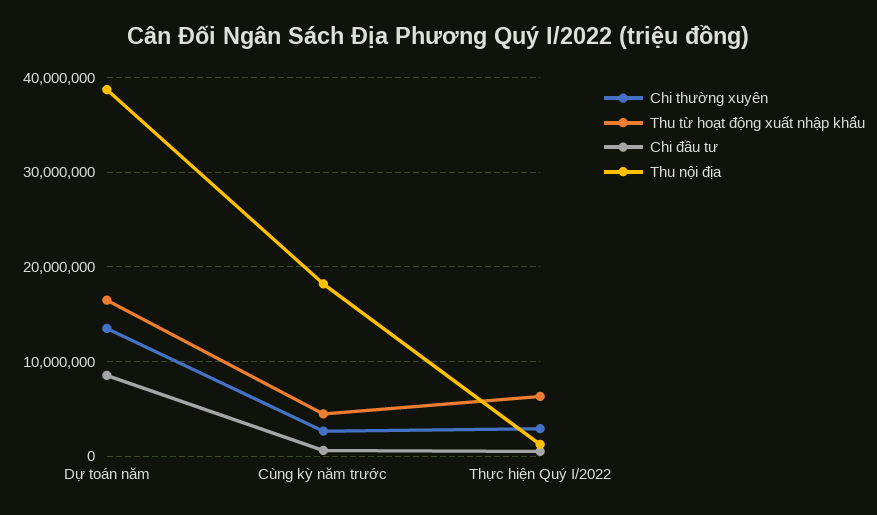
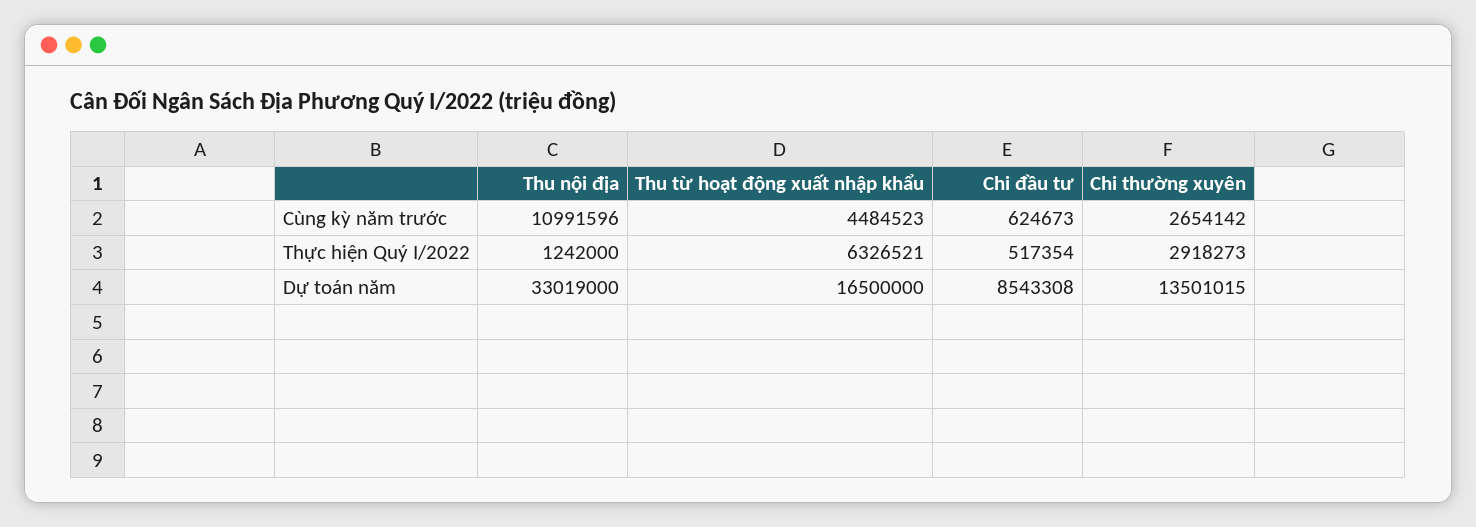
  {
    "Chi thường xuyên": {
      "Dự toán năm": 13501015,
      "Cùng kỳ năm trước": 2654142,
      "Thực hiện Quý I/2022": 2918273
    },
    "Thu từ hoạt động xuất nhập khẩu": {
      "Dự toán năm": 16500000,
      "Cùng kỳ năm trước": 4484523,
      "Thực hiện Quý I/2022": 6326521
    },
    "Chi đầu tư": {
      "Dự toán năm": 8543308,
      "Cùng kỳ năm trước": 624673,
      "Thực hiện Quý I/2022": 517354
    },
    "Thu nội địa": {
-     "Dự toán năm": 39000000,
+     "Dự toán năm": 33019000,
-     "Cùng kỳ năm trước": 18000000,
+     "Cùng kỳ năm trước": 10991596,
      "Thực hiện Quý I/2022": 1242000
    }
  }

